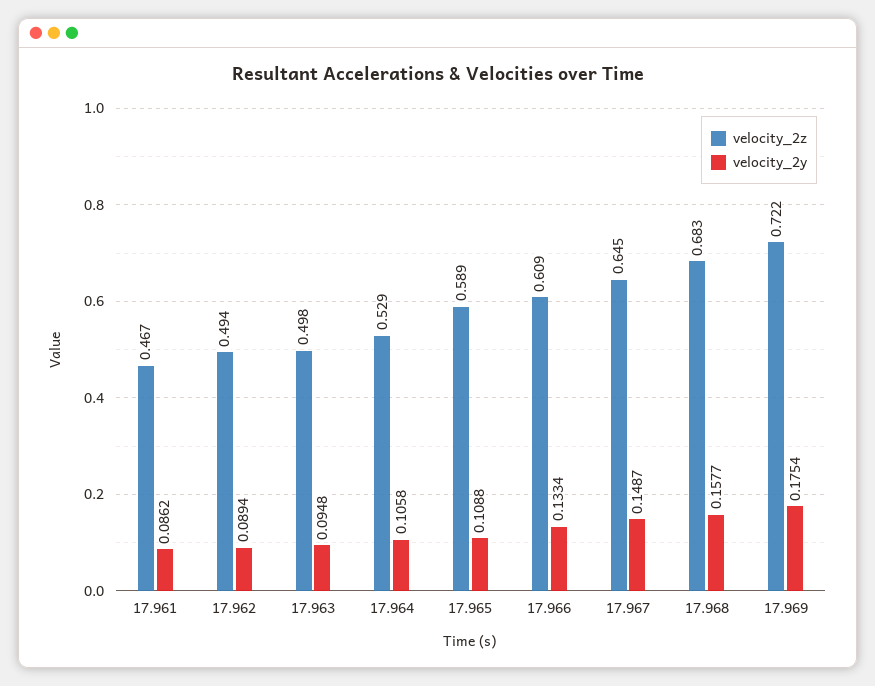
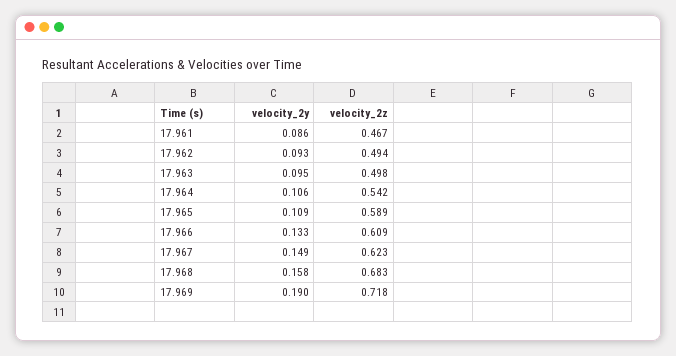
  {
    "velocity_2z": {
      "17.961": 0.467,
      "17.962": 0.494,
      "17.963": 0.498,
-     "17.964": 0.529,
+     "17.964": 0.542,
      "17.965": 0.589,
      "17.966": 0.609,
-     "17.967": 0.645,
+     "17.967": 0.623,
      "17.968": 0.683,
-     "17.969": 0.722
+     "17.969": 0.718
    },
    "velocity_2y": {
      "17.961": 0.0862,
-     "17.962": 0.0894,
+     "17.962": 0.093,
      "17.963": 0.0948,
      "17.964": 0.1058,
      "17.965": 0.1088,
      "17.966": 0.1334,
      "17.967": 0.1487,
      "17.968": 0.1577,
-     "17.969": 0.1754
+     "17.969": 0.19
    }
  }

